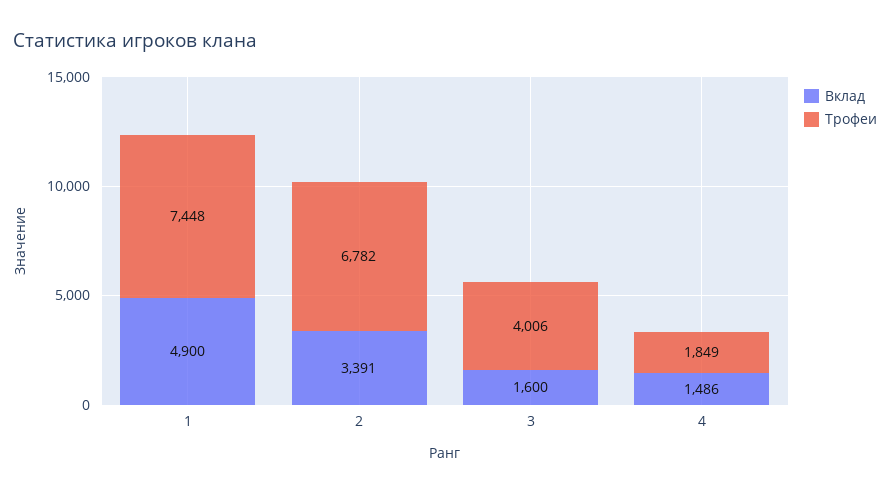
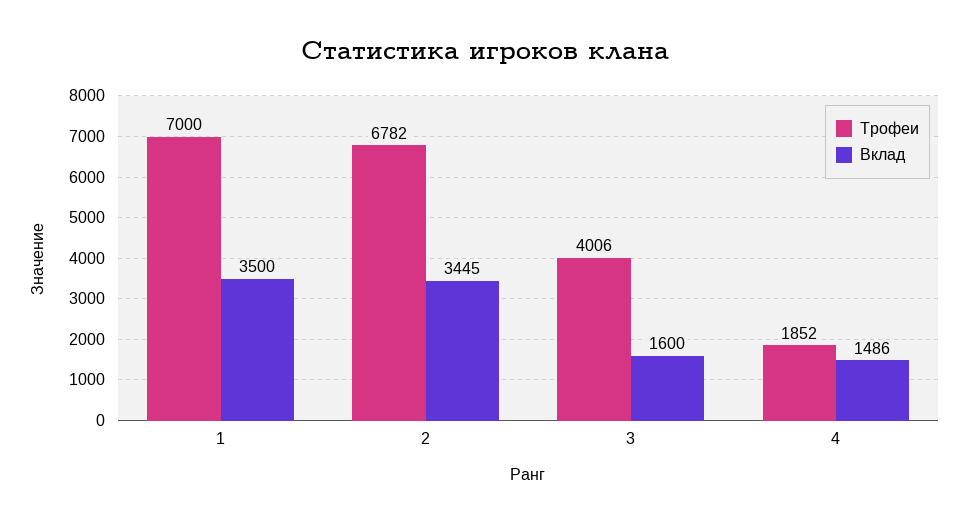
  {
    "Вклад": {
-     "1": 4900,
+     "1": 3500,
-     "2": 3391,
+     "2": 3445,
      "3": 1600,
      "4": 1486
    },
    "Трофеи": {
-     "1": 7448,
+     "1": 7000,
      "2": 6782,
      "3": 4006,
-     "4": 1849
+     "4": 1852
    }
  }

